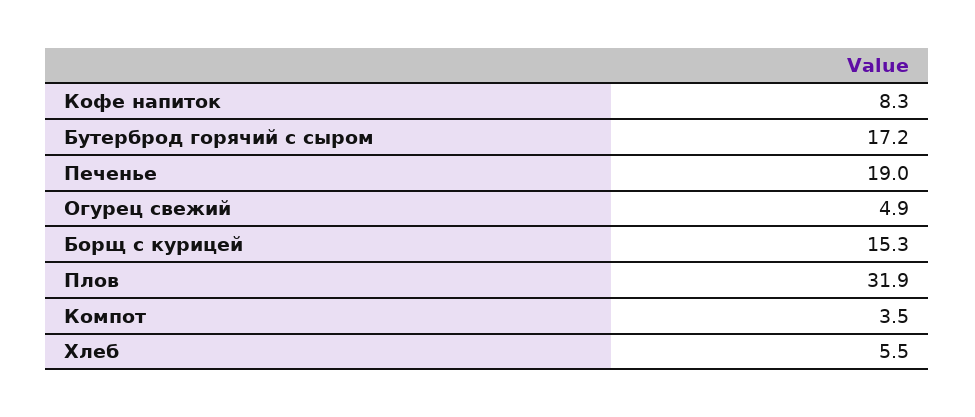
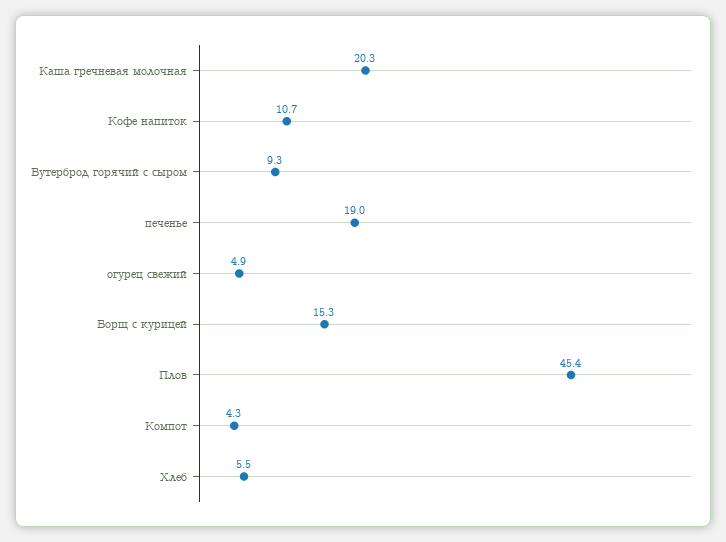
  {
-   "Кофе напиток": 8.3,
+   "Кофе напиток": 10.7,
-   "Бутерброд горячий с сыром": 17.2,
+   "Бутерброд горячий с сыром": 9.3,
    "Печенье": 19,
    "Огурец свежий": 4.9,
    "Борщ с курицей": 15.3,
-   "Плов": 31.9,
+   "Плов": 45.4,
-   "Компот": 3.5,
+   "Компот": 4.3,
-   "Хлеб": 5.5
+   "Хлеб": 5.5,
+   "Каша гречневая молочная": 20.3
  }

